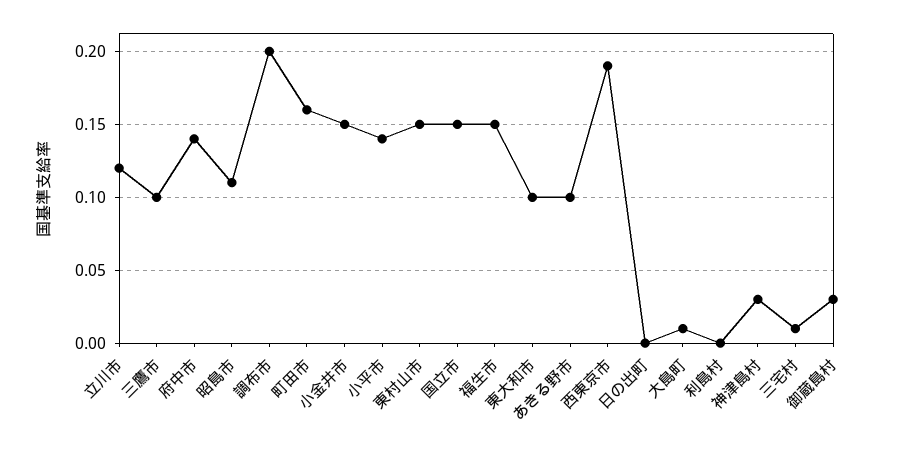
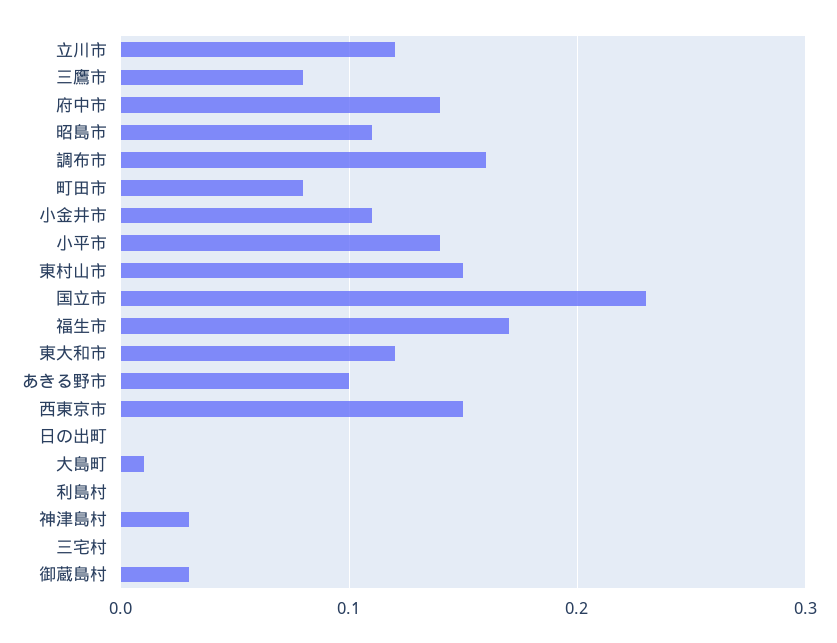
  {
    "立川市": 0.12,
-   "三鷹市": 0.1,
+   "三鷹市": 0.08,
    "府中市": 0.14,
    "昭島市": 0.11,
-   "調布市": 0.2,
+   "調布市": 0.16,
-   "町田市": 0.16,
+   "町田市": 0.08,
-   "小金井市": 0.15,
+   "小金井市": 0.11,
    "小平市": 0.14,
    "東村山市": 0.15,
-   "国立市": 0.15,
+   "国立市": 0.23,
-   "福生市": 0.15,
+   "福生市": 0.17,
-   "東大和市": 0.1,
+   "東大和市": 0.12,
    "あきる野市": 0.1,
-   "西東京市": 0.19,
+   "西東京市": 0.15,
    "日の出町": 0,
    "大島町": 0.01,
    "利島村": 0,
    "神津島村": 0.03,
-   "三宅村": 0.01,
+   "三宅村": 0,
    "御蔵島村": 0.03
  }

